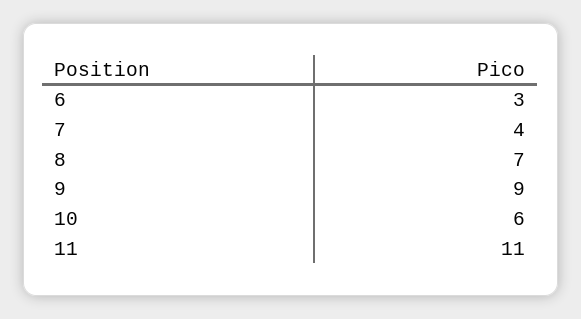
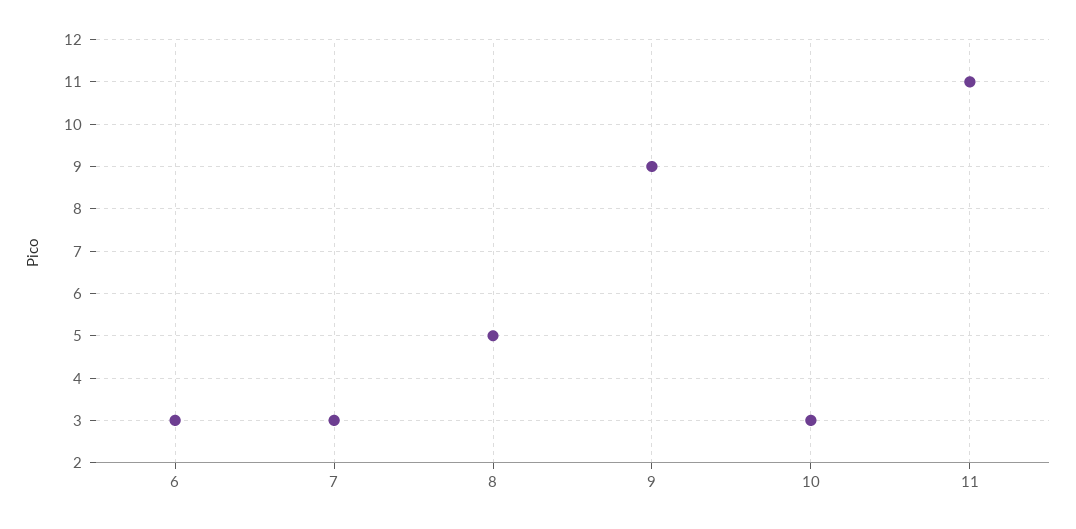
  {
    "6": 3,
-   "7": 4,
+   "7": 3,
-   "8": 7,
+   "8": 5,
    "9": 9,
-   "10": 6,
+   "10": 3,
    "11": 11
  }

